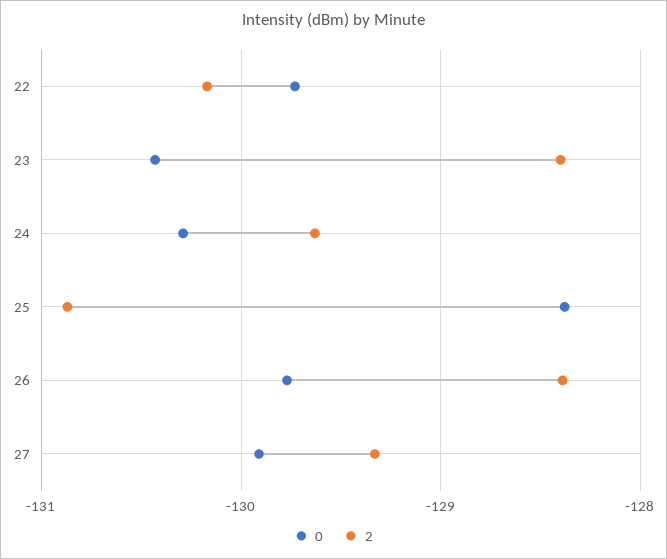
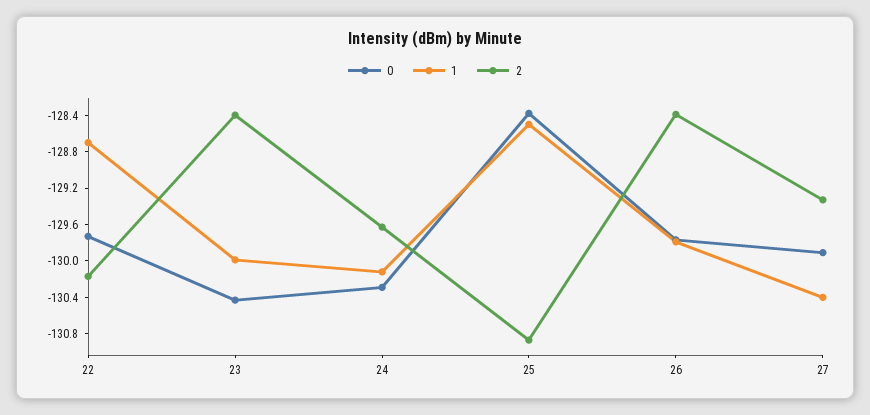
  {
    "0": {
      "22": -129.7,
      "23": -130.4,
      "24": -130.3,
      "25": -128.4,
      "26": -129.8,
      "27": -129.9
    },
    "2": {
      "22": -130.2,
      "23": -128.4,
      "24": -129.6,
      "25": -130.9,
      "26": -128.4,
      "27": -129.3
-   }
+   },
+   "1": {
+     "22": -128.7,
+     "23": -130,
+     "24": -130.1,
+     "25": -128.5,
+     "26": -129.8,
+     "27": -130.4
+   }
  }

